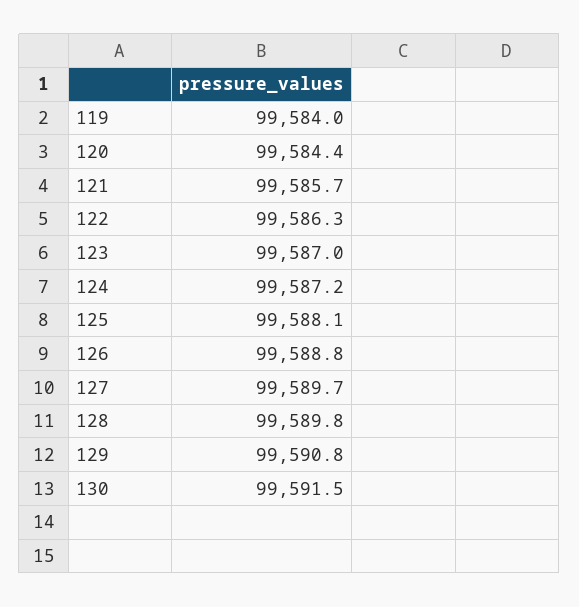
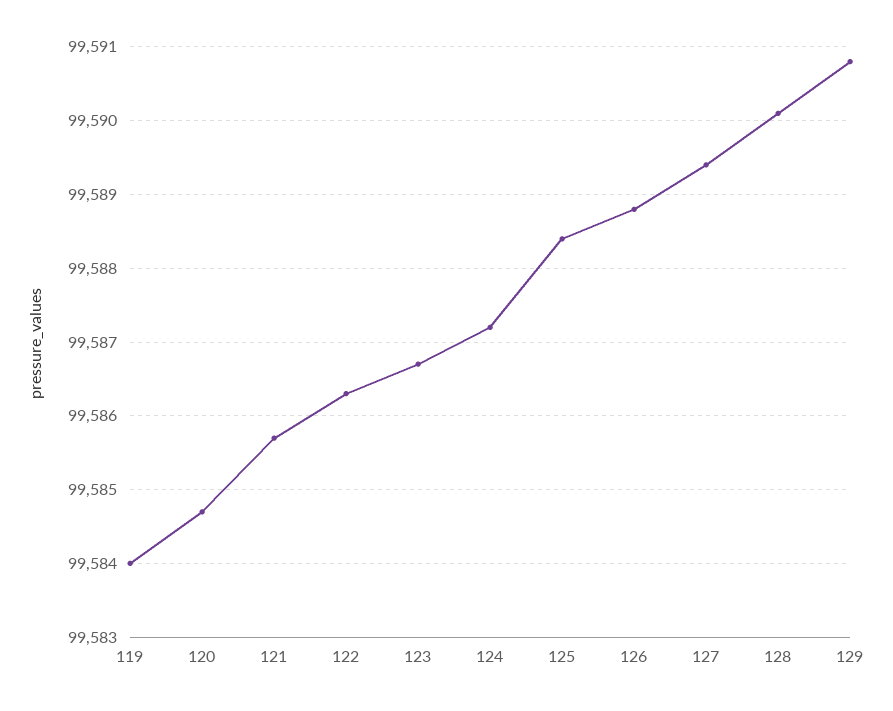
  {
    "119": 99584,
-   "120": 99584.4,
+   "120": 99584.7,
    "121": 99585.7,
    "122": 99586.3,
-   "123": 99587,
+   "123": 99586.7,
    "124": 99587.2,
-   "125": 99588.1,
+   "125": 99588.4,
    "126": 99588.8,
-   "127": 99589.7,
+   "127": 99589.4,
-   "128": 99589.8,
+   "128": 99590.1,
-   "129": 99590.8,
+   "129": 99590.8
-   "130": 99591.5
  }

